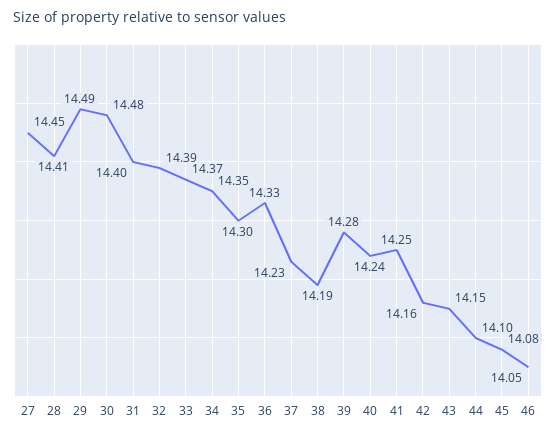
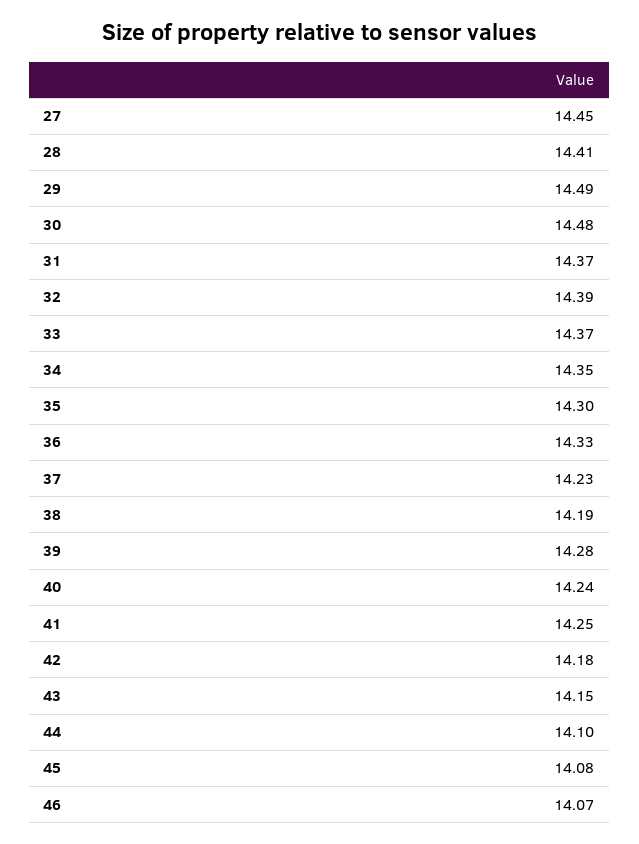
  {
    "27": 14.45,
    "28": 14.41,
    "29": 14.49,
    "30": 14.48,
-   "31": 14.4,
+   "31": 14.37,
    "32": 14.39,
    "33": 14.37,
    "34": 14.35,
    "35": 14.3,
    "36": 14.33,
    "37": 14.23,
    "38": 14.19,
    "39": 14.28,
    "40": 14.24,
    "41": 14.25,
-   "42": 14.16,
+   "42": 14.18,
    "43": 14.15,
    "44": 14.1,
    "45": 14.08,
-   "46": 14.05
+   "46": 14.07
  }

